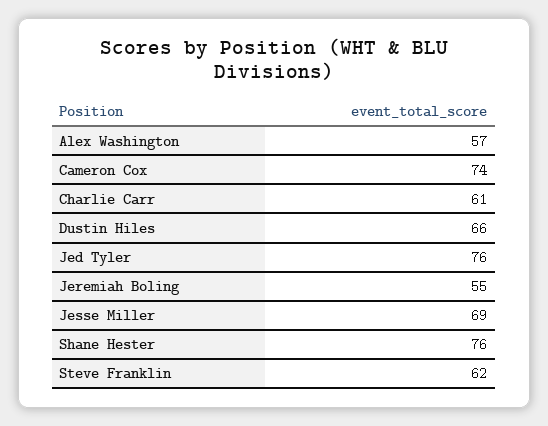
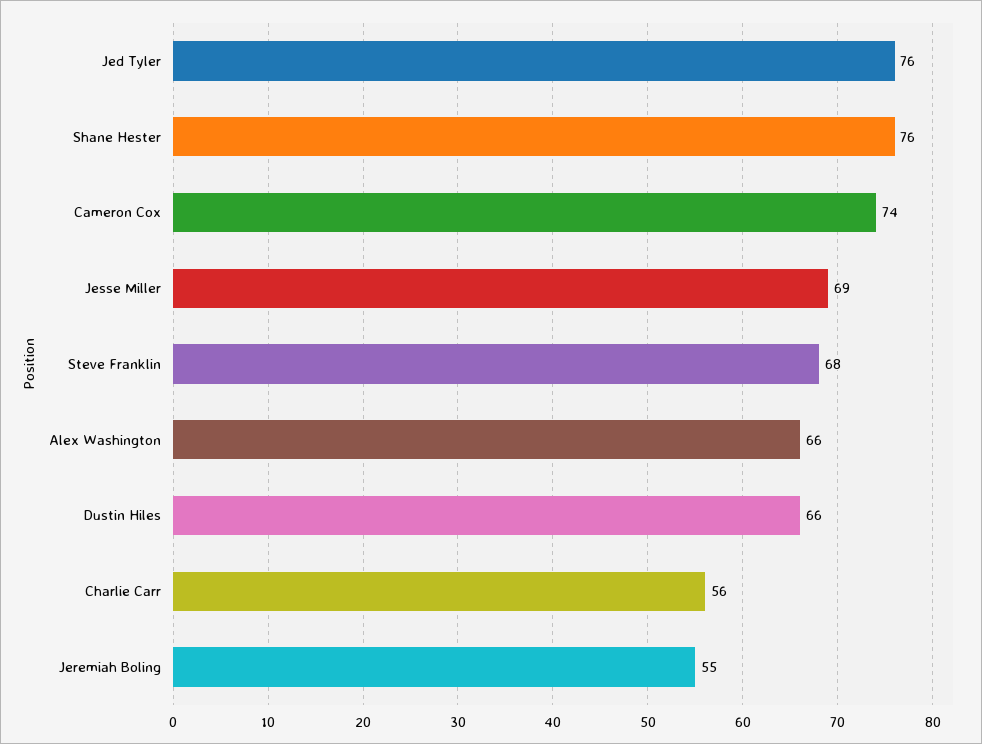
  {
-   "Alex Washington": 57,
+   "Alex Washington": 66,
    "Cameron Cox": 74,
-   "Charlie Carr": 61,
+   "Charlie Carr": 56,
    "Dustin Hiles": 66,
    "Jed Tyler": 76,
    "Jeremiah Boling": 55,
    "Jesse Miller": 69,
    "Shane Hester": 76,
-   "Steve Franklin": 62
+   "Steve Franklin": 68
  }

